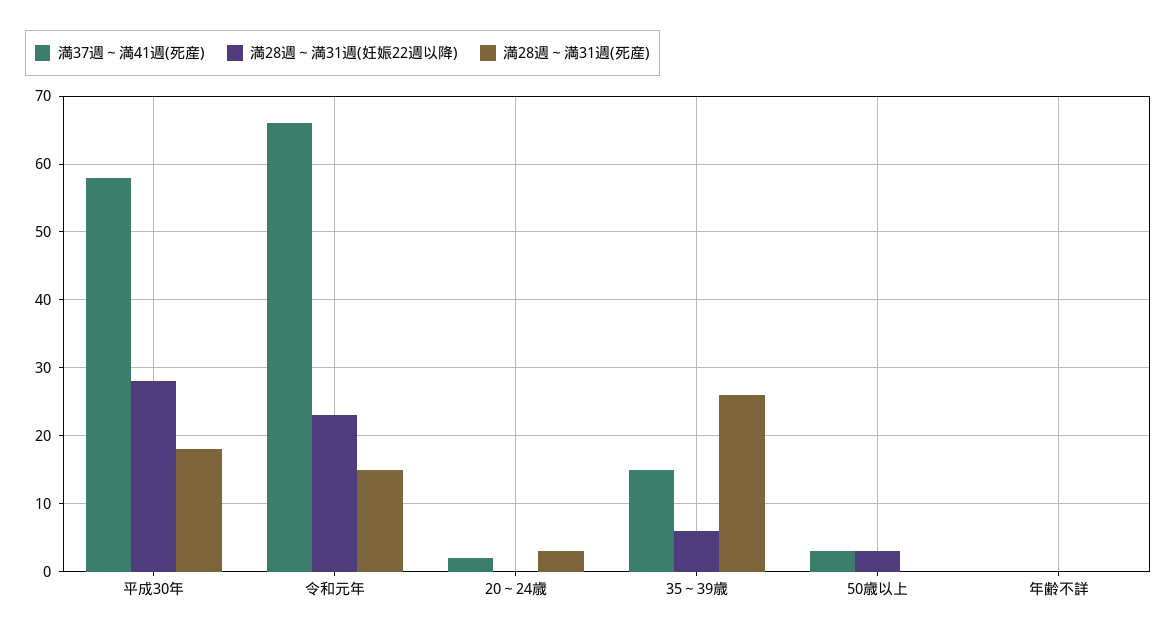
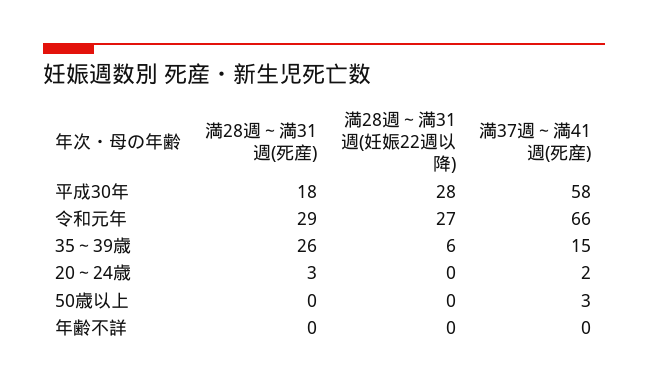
  {
    "満37週～満41週(死産)": {
      "平成30年": 58,
      "令和元年": 66,
      "20～24歳": 2,
      "35～39歳": 15,
      "50歳以上": 3,
      "年齢不詳": 0
    },
    "満28週～満31週(妊娠22週以降)": {
      "平成30年": 28,
-     "令和元年": 23,
+     "令和元年": 27,
      "20～24歳": 0,
      "35～39歳": 6,
-     "50歳以上": 3,
+     "50歳以上": 0,
      "年齢不詳": 0
    },
    "満28週～満31週(死産)": {
      "平成30年": 18,
-     "令和元年": 15,
+     "令和元年": 29,
      "20～24歳": 3,
      "35～39歳": 26,
      "50歳以上": 0,
      "年齢不詳": 0
    }
  }

